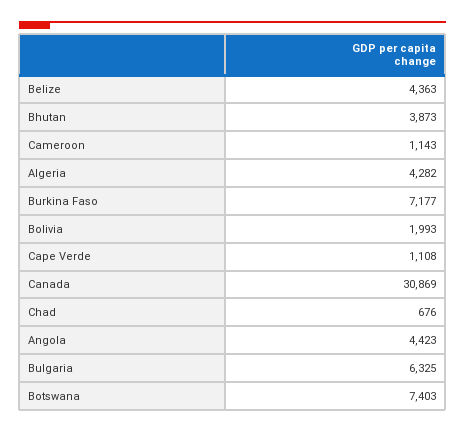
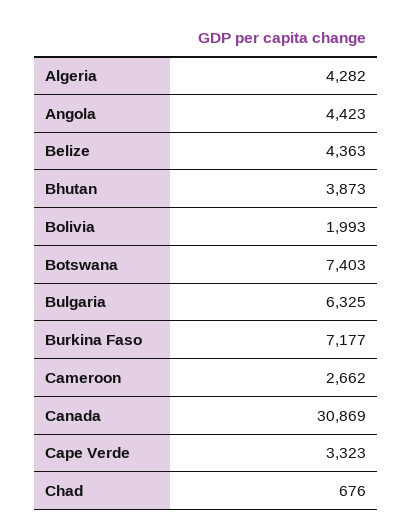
  {
    "Belize": 4363,
    "Bhutan": 3873,
-   "Cameroon": 1143,
+   "Cameroon": 2662,
    "Algeria": 4282,
    "Burkina Faso": 7177,
    "Bolivia": 1993,
-   "Cape Verde": 1108,
+   "Cape Verde": 3323,
    "Canada": 30869,
    "Chad": 676,
    "Angola": 4423,
    "Bulgaria": 6325,
    "Botswana": 7403
  }

